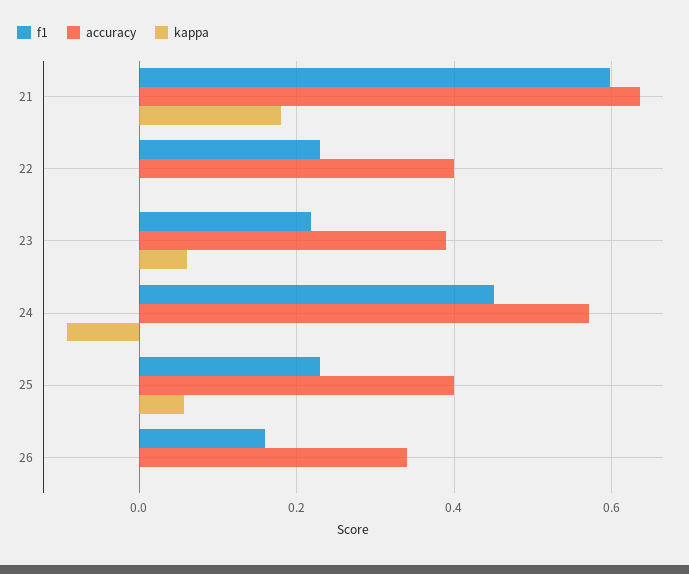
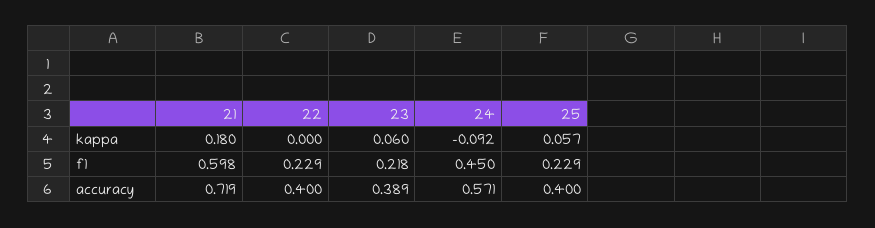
  {
    "f1": {
      "21": 0.598,
      "22": 0.229,
      "23": 0.218,
      "24": 0.45,
-     "25": 0.229,
+     "25": 0.229
-     "26": 0.16
    },
    "accuracy": {
-     "21": 0.64,
+     "21": 0.719,
      "22": 0.4,
      "23": 0.389,
      "24": 0.571,
-     "25": 0.4,
+     "25": 0.4
-     "26": 0.34
    },
    "kappa": {
      "21": 0.18,
      "22": 0,
      "23": 0.06,
      "24": -0.092,
-     "25": 0.057,
+     "25": 0.057
-     "26": 0
    }
  }

